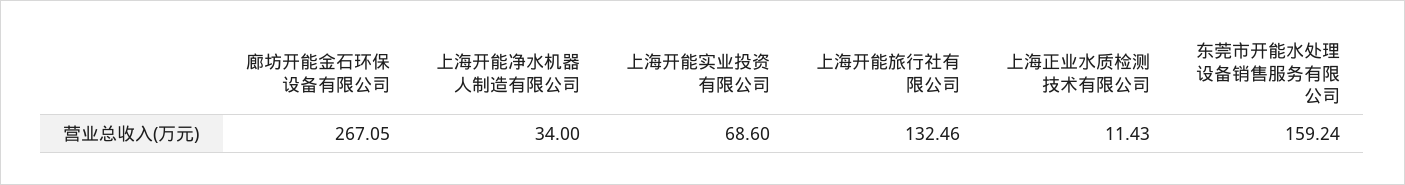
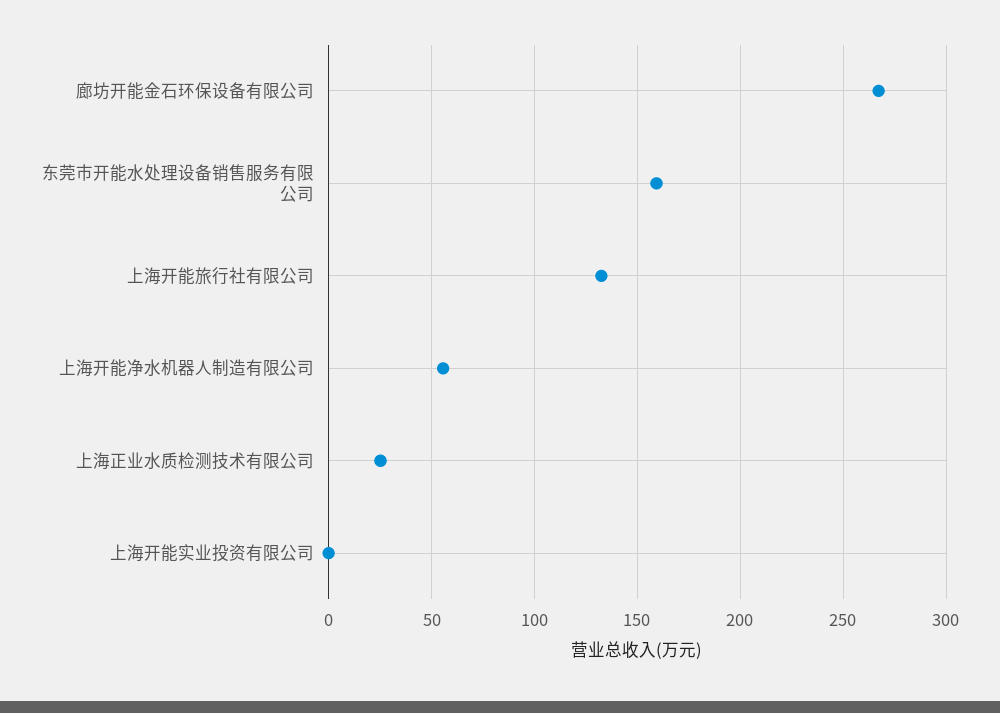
  {
    "廊坊开能金石环保设备有限公司": 267.05,
-   "上海开能净水机器人制造有限公司": 34,
+   "上海开能净水机器人制造有限公司": 55,
-   "上海开能实业投资有限公司": 68.6,
+   "上海开能实业投资有限公司": 0,
    "上海开能旅行社有限公司": 132.46,
-   "上海正业水质检测技术有限公司": 11.43,
+   "上海正业水质检测技术有限公司": 25,
    "东莞市开能水处理设备销售服务有限公司": 159.24
  }

